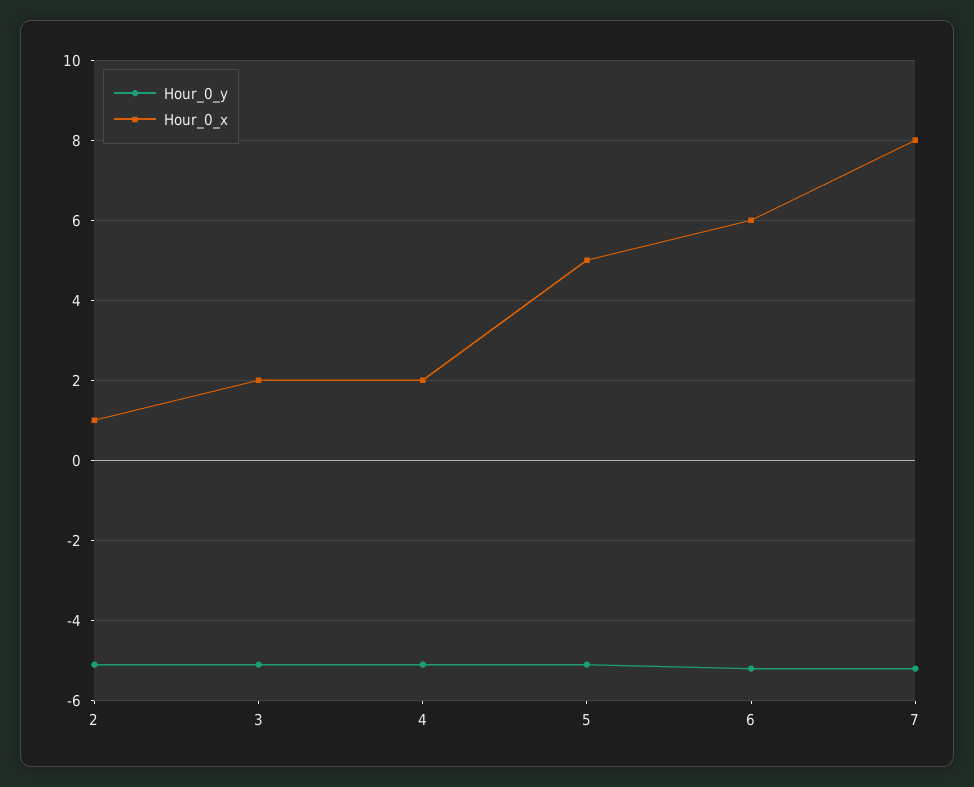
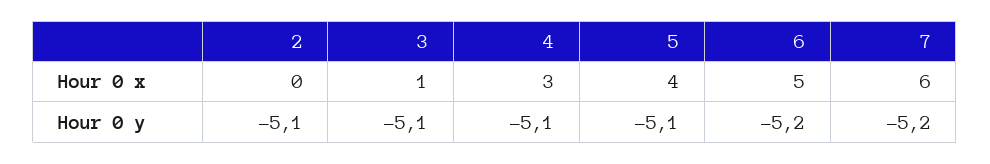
  {
    "Hour_0_y": {
      "2": -5.1,
      "3": -5.1,
      "4": -5.1,
      "5": -5.1,
      "6": -5.2,
      "7": -5.2
    },
    "Hour_0_x": {
-     "2": 1,
+     "2": 0,
-     "3": 2,
+     "3": 1,
-     "4": 2,
+     "4": 3,
-     "5": 5,
+     "5": 4,
-     "6": 6,
+     "6": 5,
-     "7": 8
+     "7": 6
    }
  }

